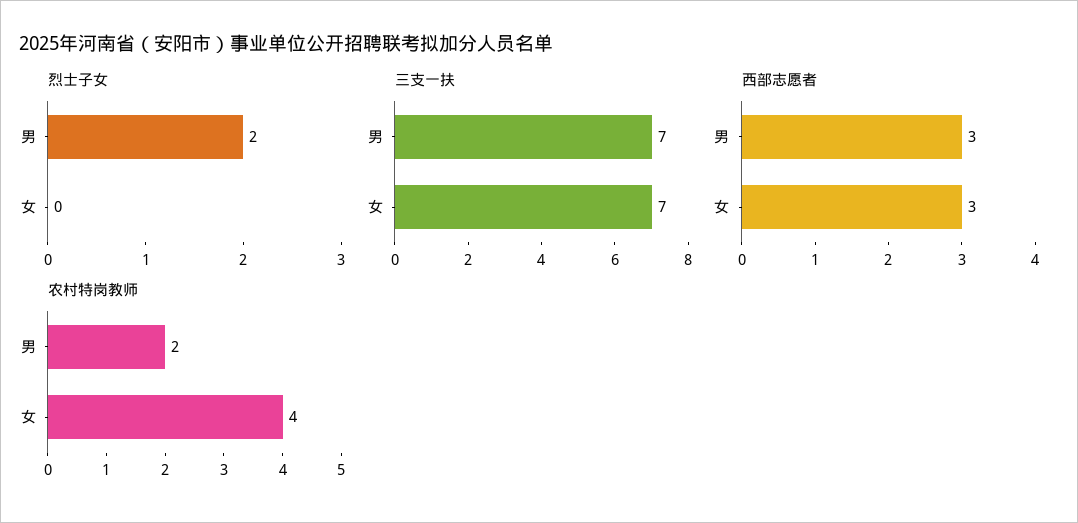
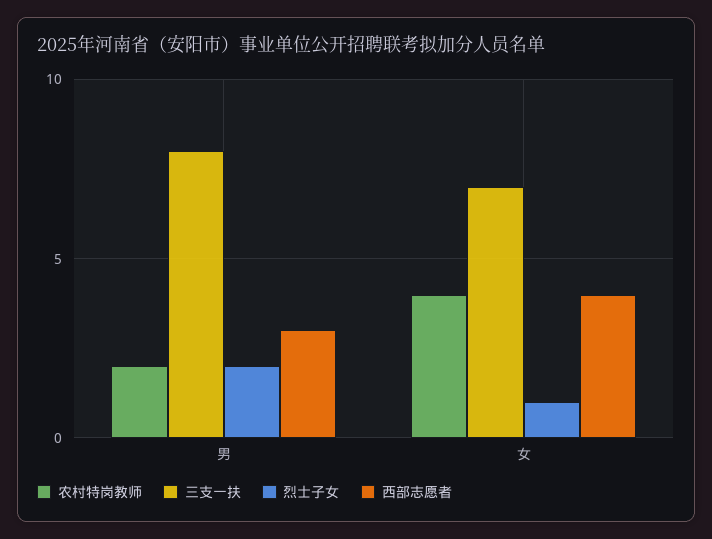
  {
    "烈士子女": {
      "男": 2,
-     "女": 0
+     "女": 1
    },
    "三支一扶": {
-     "男": 7,
+     "男": 8,
      "女": 7
    },
    "西部志愿者": {
      "男": 3,
-     "女": 3
+     "女": 4
    },
    "农村特岗教师": {
      "男": 2,
      "女": 4
    }
  }

